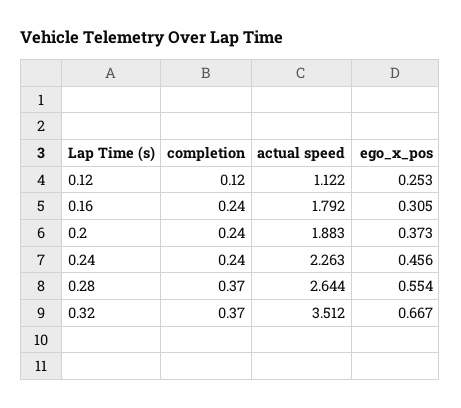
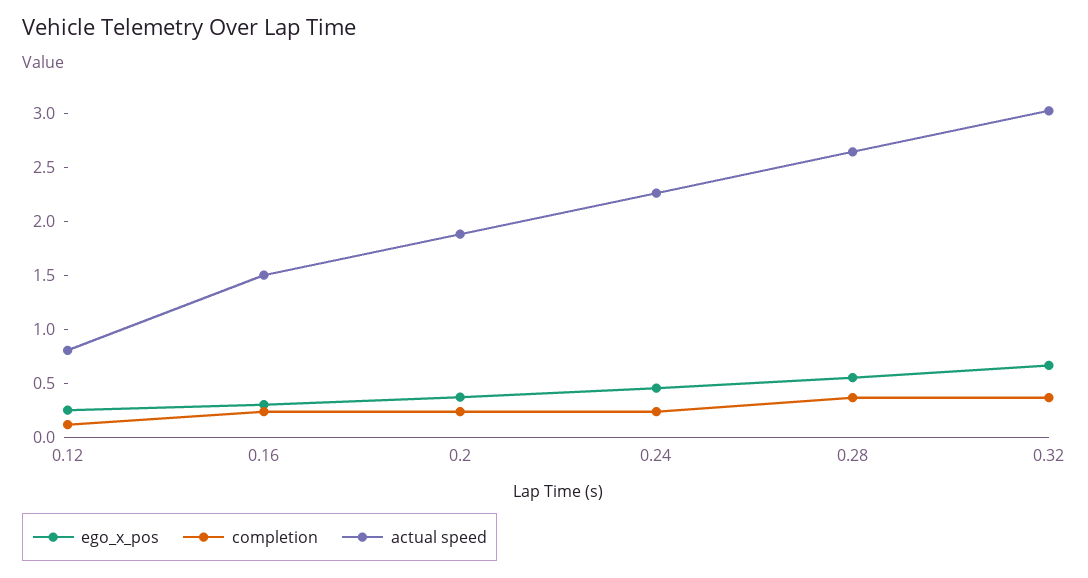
  {
    "completion": {
      "0.12": 0.12,
      "0.16": 0.24,
      "0.2": 0.24,
      "0.24": 0.24,
      "0.28": 0.37,
      "0.32": 0.37
    },
    "actual speed": {
-     "0.12": 1.122,
+     "0.12": 0.8,
-     "0.16": 1.792,
+     "0.16": 1.5,
      "0.2": 1.883,
      "0.24": 2.263,
      "0.28": 2.644,
-     "0.32": 3.512
+     "0.32": 3
    },
    "ego_x_pos": {
      "0.12": 0.253,
      "0.16": 0.305,
      "0.2": 0.373,
      "0.24": 0.456,
      "0.28": 0.554,
      "0.32": 0.667
    }
  }

